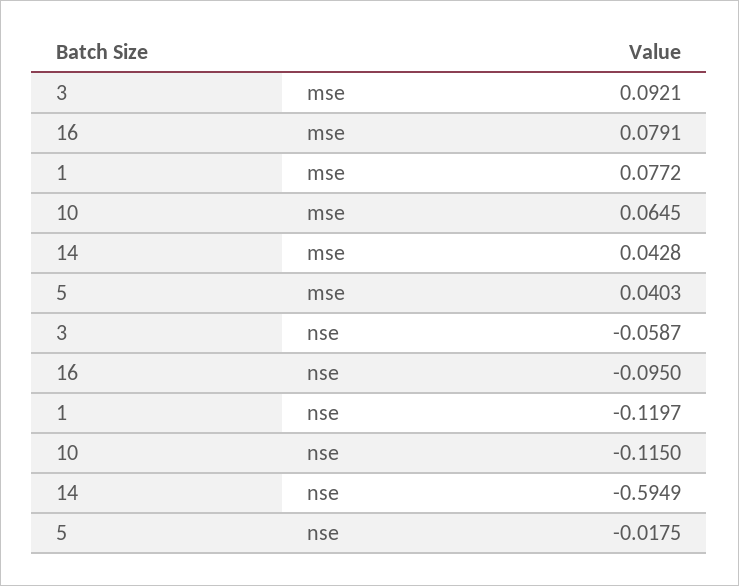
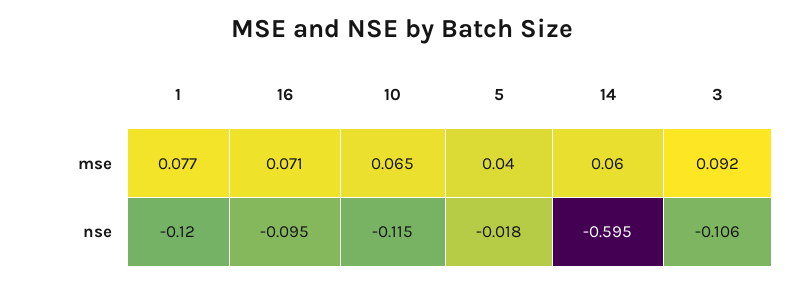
  {
    "3": {
      "mse": 0.0921,
-     "nse": -0.0587
+     "nse": -0.106
    },
    "16": {
-     "mse": 0.0791,
+     "mse": 0.071,
      "nse": -0.095
    },
    "1": {
      "mse": 0.0772,
      "nse": -0.1197
    },
    "10": {
      "mse": 0.0645,
      "nse": -0.115
    },
    "14": {
-     "mse": 0.0428,
+     "mse": 0.06,
      "nse": -0.5949
    },
    "5": {
      "mse": 0.0403,
      "nse": -0.0175
    }
  }

